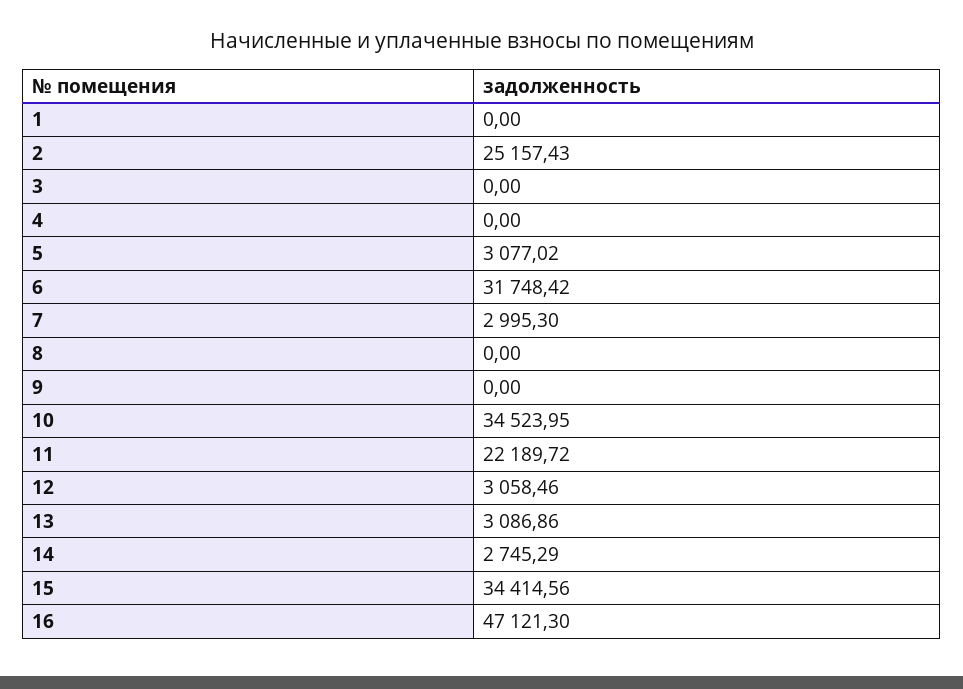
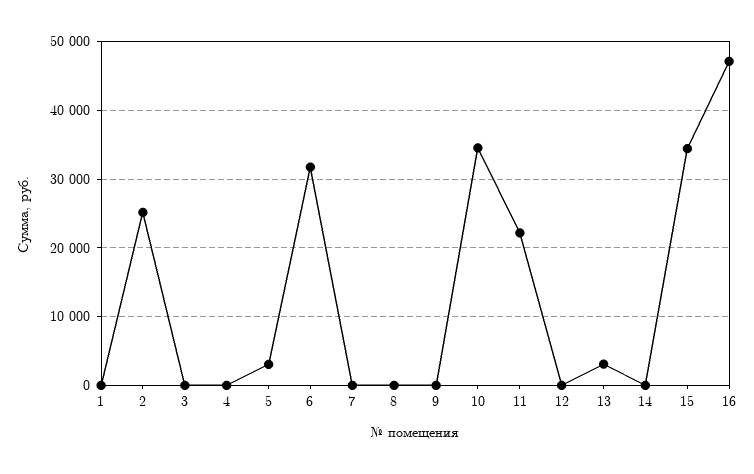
  {
    "1": 0,
    "2": 25157.43,
    "3": 0,
    "4": 0,
    "5": 3077.02,
    "6": 31748.42,
-   "7": 2995.3,
+   "7": 0,
    "8": 0,
    "9": 0,
    "10": 34523.95,
    "11": 22189.72,
-   "12": 3058.46,
+   "12": 0,
    "13": 3086.86,
-   "14": 2745.29,
+   "14": 0,
    "15": 34414.56,
    "16": 47121.3
  }

